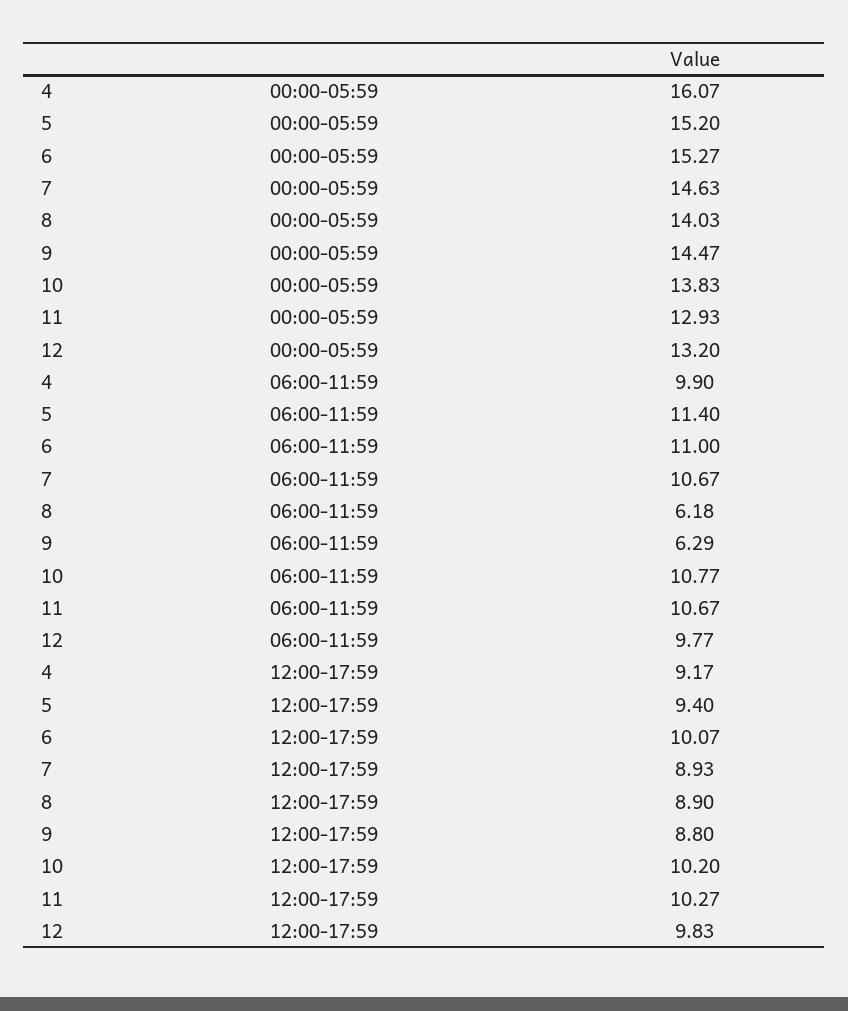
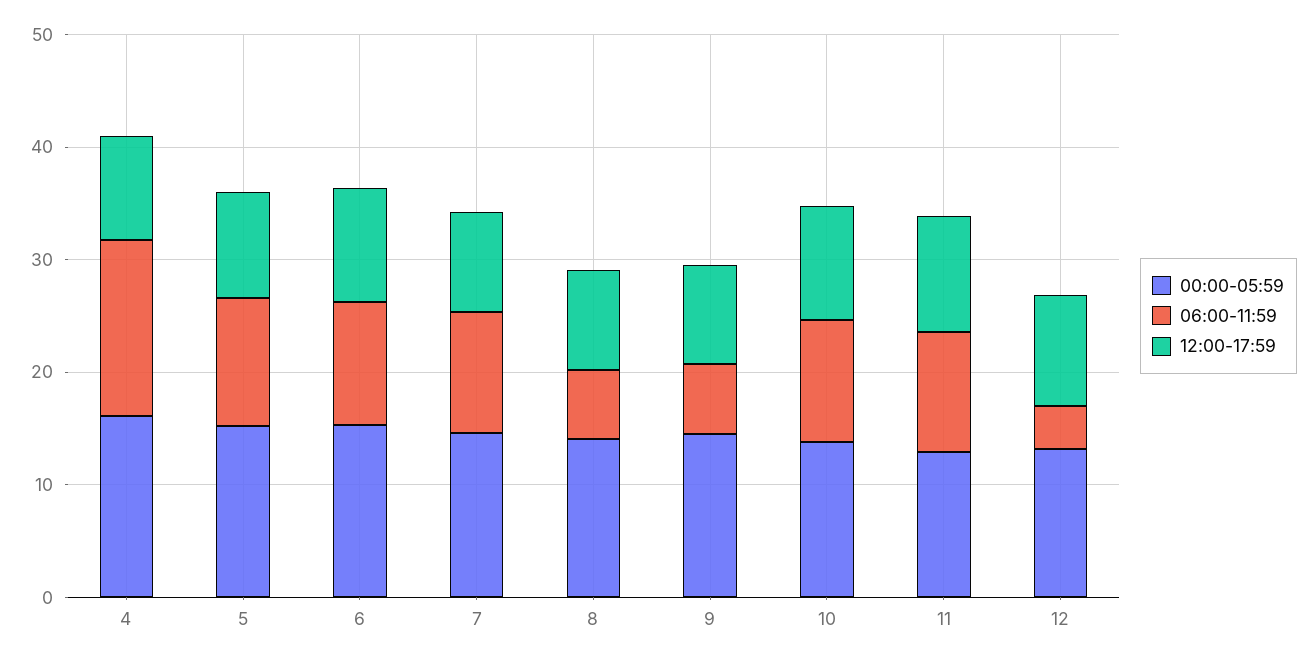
  {
    "00:00-05:59": {
      "4": 16.07,
      "5": 15.2,
      "6": 15.27,
      "7": 14.63,
      "8": 14.03,
      "9": 14.47,
      "10": 13.83,
      "11": 12.93,
      "12": 13.2
    },
    "06:00-11:59": {
-     "4": 9.9,
+     "4": 16,
      "5": 11.4,
      "6": 11,
      "7": 10.67,
      "8": 6.18,
      "9": 6.29,
      "10": 10.77,
      "11": 10.67,
-     "12": 9.77
+     "12": 4
    },
    "12:00-17:59": {
      "4": 9.17,
      "5": 9.4,
      "6": 10.07,
      "7": 8.93,
      "8": 8.9,
      "9": 8.8,
      "10": 10.2,
      "11": 10.27,
      "12": 9.83
    }
  }

